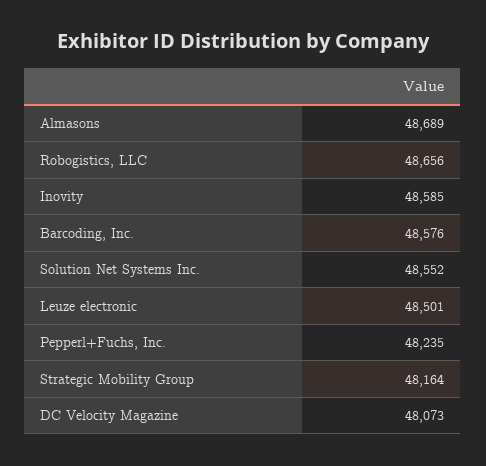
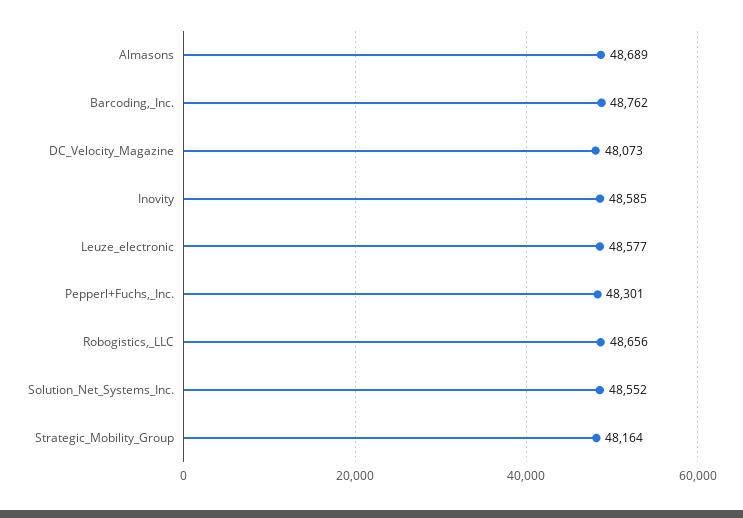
  {
    "Almasons": 48689,
    "Robogistics, LLC": 48656,
    "Inovity": 48585,
-   "Barcoding, Inc.": 48576,
+   "Barcoding, Inc.": 48762,
    "Solution Net Systems Inc.": 48552,
-   "Leuze electronic": 48501,
+   "Leuze electronic": 48577,
-   "Pepperl+Fuchs, Inc.": 48235,
+   "Pepperl+Fuchs, Inc.": 48301,
    "Strategic Mobility Group": 48164,
    "DC Velocity Magazine": 48073
  }

